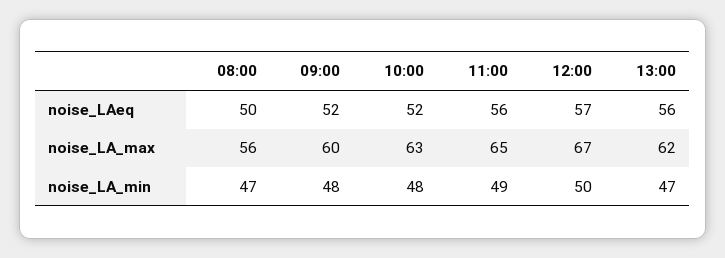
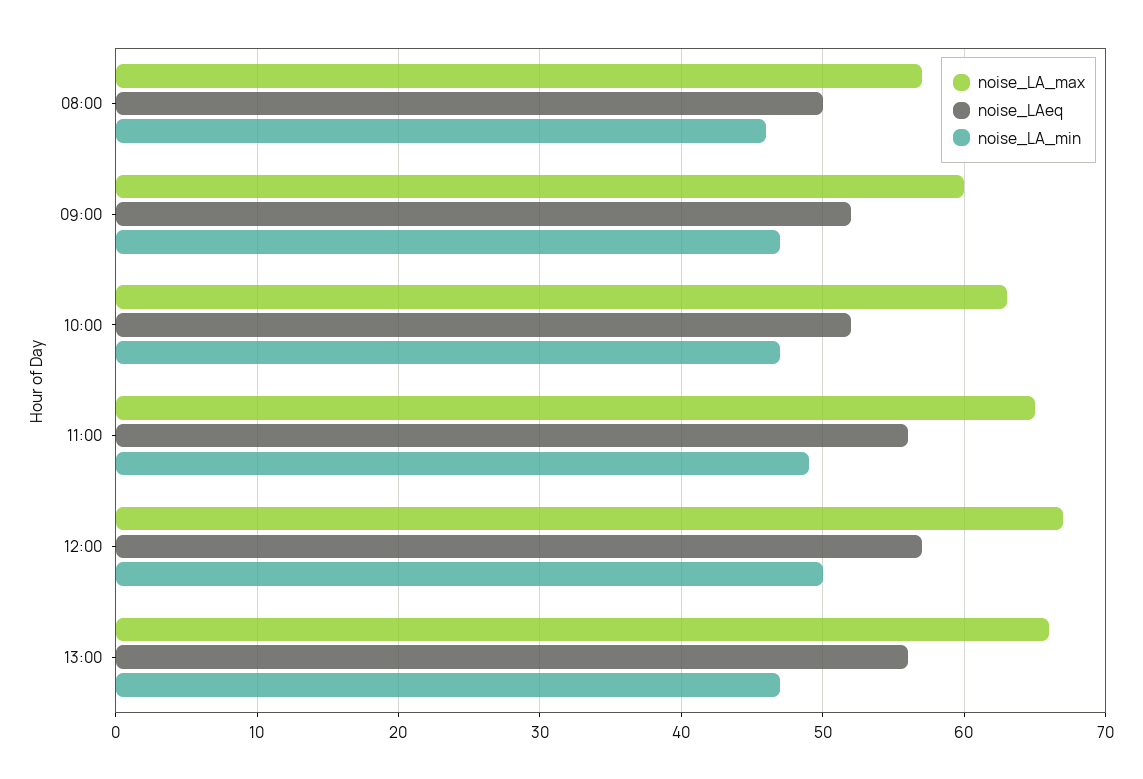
  {
    "noise_LAeq": {
      "08:00": 50,
      "09:00": 52,
      "10:00": 52,
      "11:00": 56,
      "12:00": 57,
      "13:00": 56
    },
    "noise_LA_max": {
-     "08:00": 56,
+     "08:00": 57,
      "09:00": 60,
      "10:00": 63,
      "11:00": 65,
      "12:00": 67,
-     "13:00": 62
+     "13:00": 66
    },
    "noise_LA_min": {
-     "08:00": 47,
+     "08:00": 46,
-     "09:00": 48,
+     "09:00": 47,
-     "10:00": 48,
+     "10:00": 47,
      "11:00": 49,
      "12:00": 50,
      "13:00": 47
    }
  }

